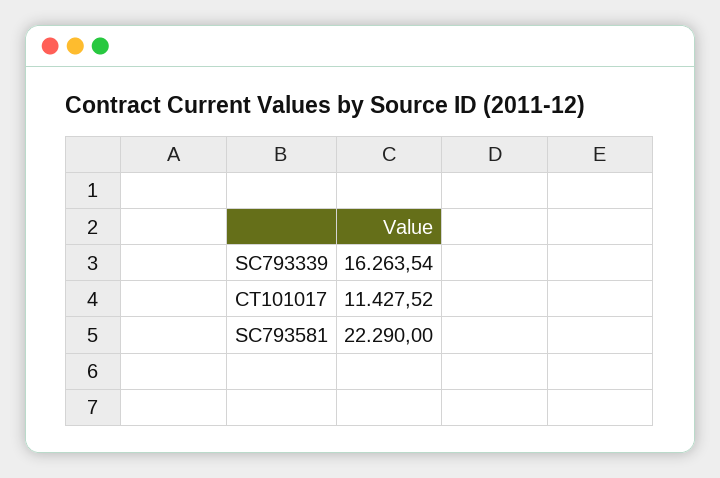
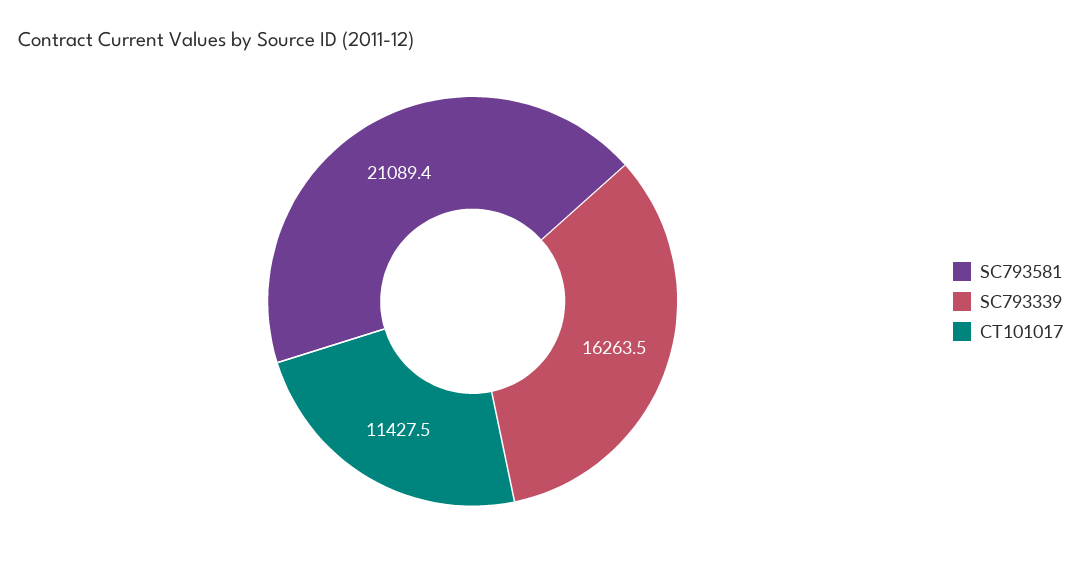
  {
    "SC793339": 16263.54,
    "CT101017": 11427.52,
-   "SC793581": 22290
+   "SC793581": 21089.4
  }

